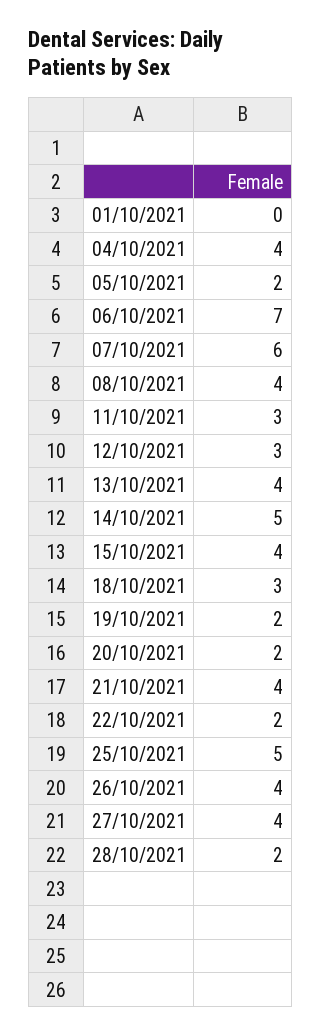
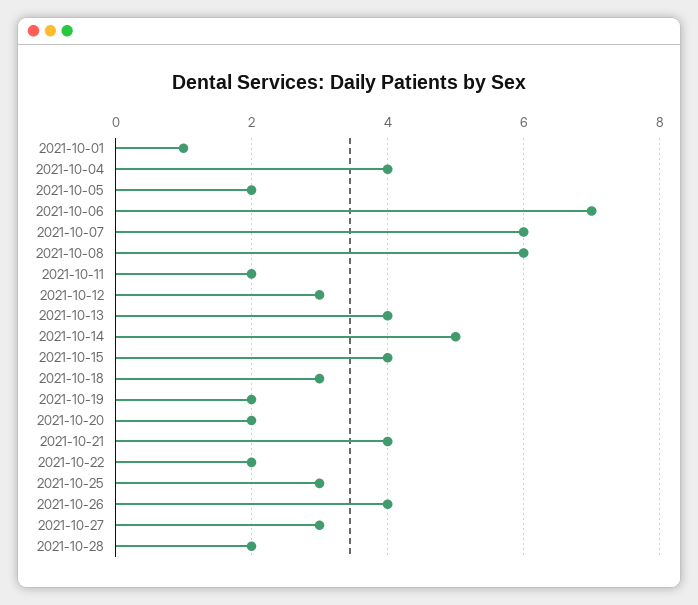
  {
-   "01/10/2021": 0,
+   "01/10/2021": 1,
    "04/10/2021": 4,
    "05/10/2021": 2,
    "06/10/2021": 7,
    "07/10/2021": 6,
-   "08/10/2021": 4,
+   "08/10/2021": 6,
-   "11/10/2021": 3,
+   "11/10/2021": 2,
    "12/10/2021": 3,
    "13/10/2021": 4,
    "14/10/2021": 5,
    "15/10/2021": 4,
    "18/10/2021": 3,
    "19/10/2021": 2,
    "20/10/2021": 2,
    "21/10/2021": 4,
    "22/10/2021": 2,
-   "25/10/2021": 5,
+   "25/10/2021": 3,
    "26/10/2021": 4,
-   "27/10/2021": 4,
+   "27/10/2021": 3,
    "28/10/2021": 2
  }

